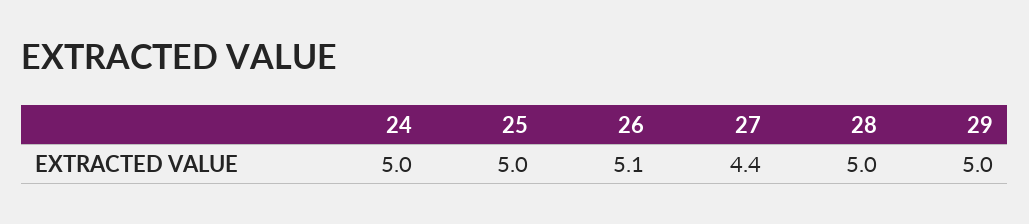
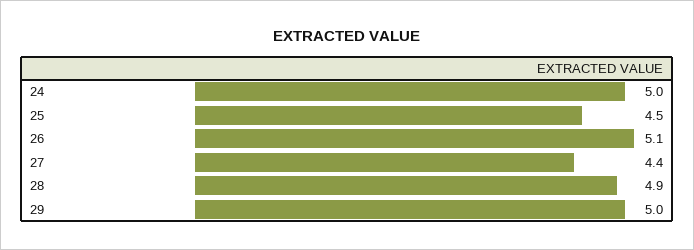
  {
    "24": 5,
-   "25": 5,
+   "25": 4.5,
    "26": 5.1,
    "27": 4.4,
-   "28": 5,
+   "28": 4.9,
    "29": 5
  }

